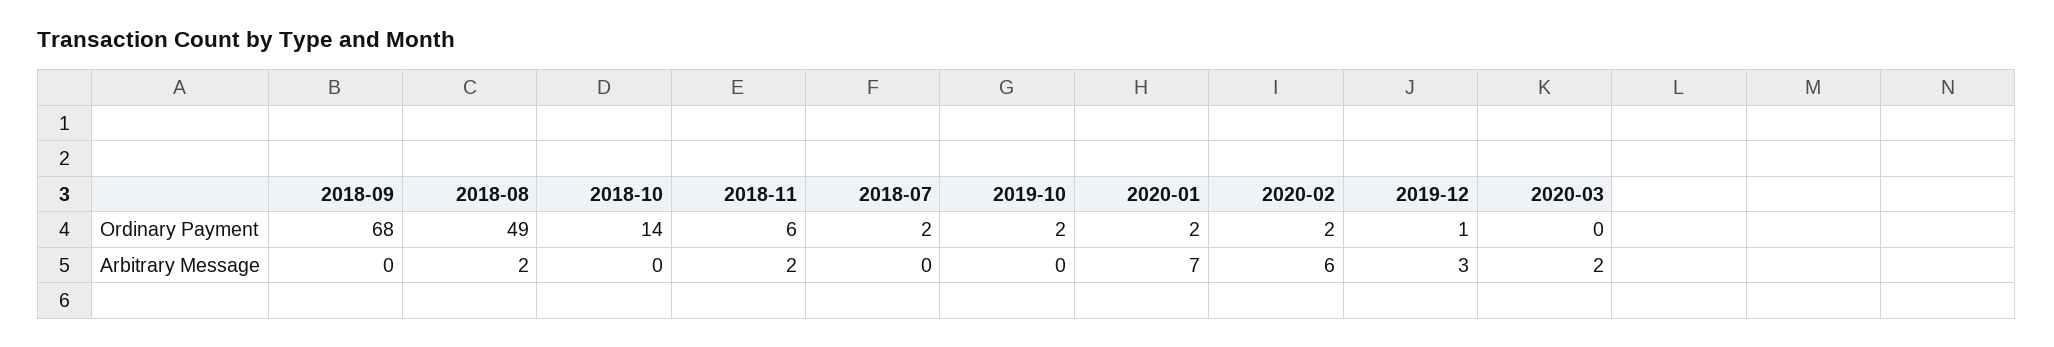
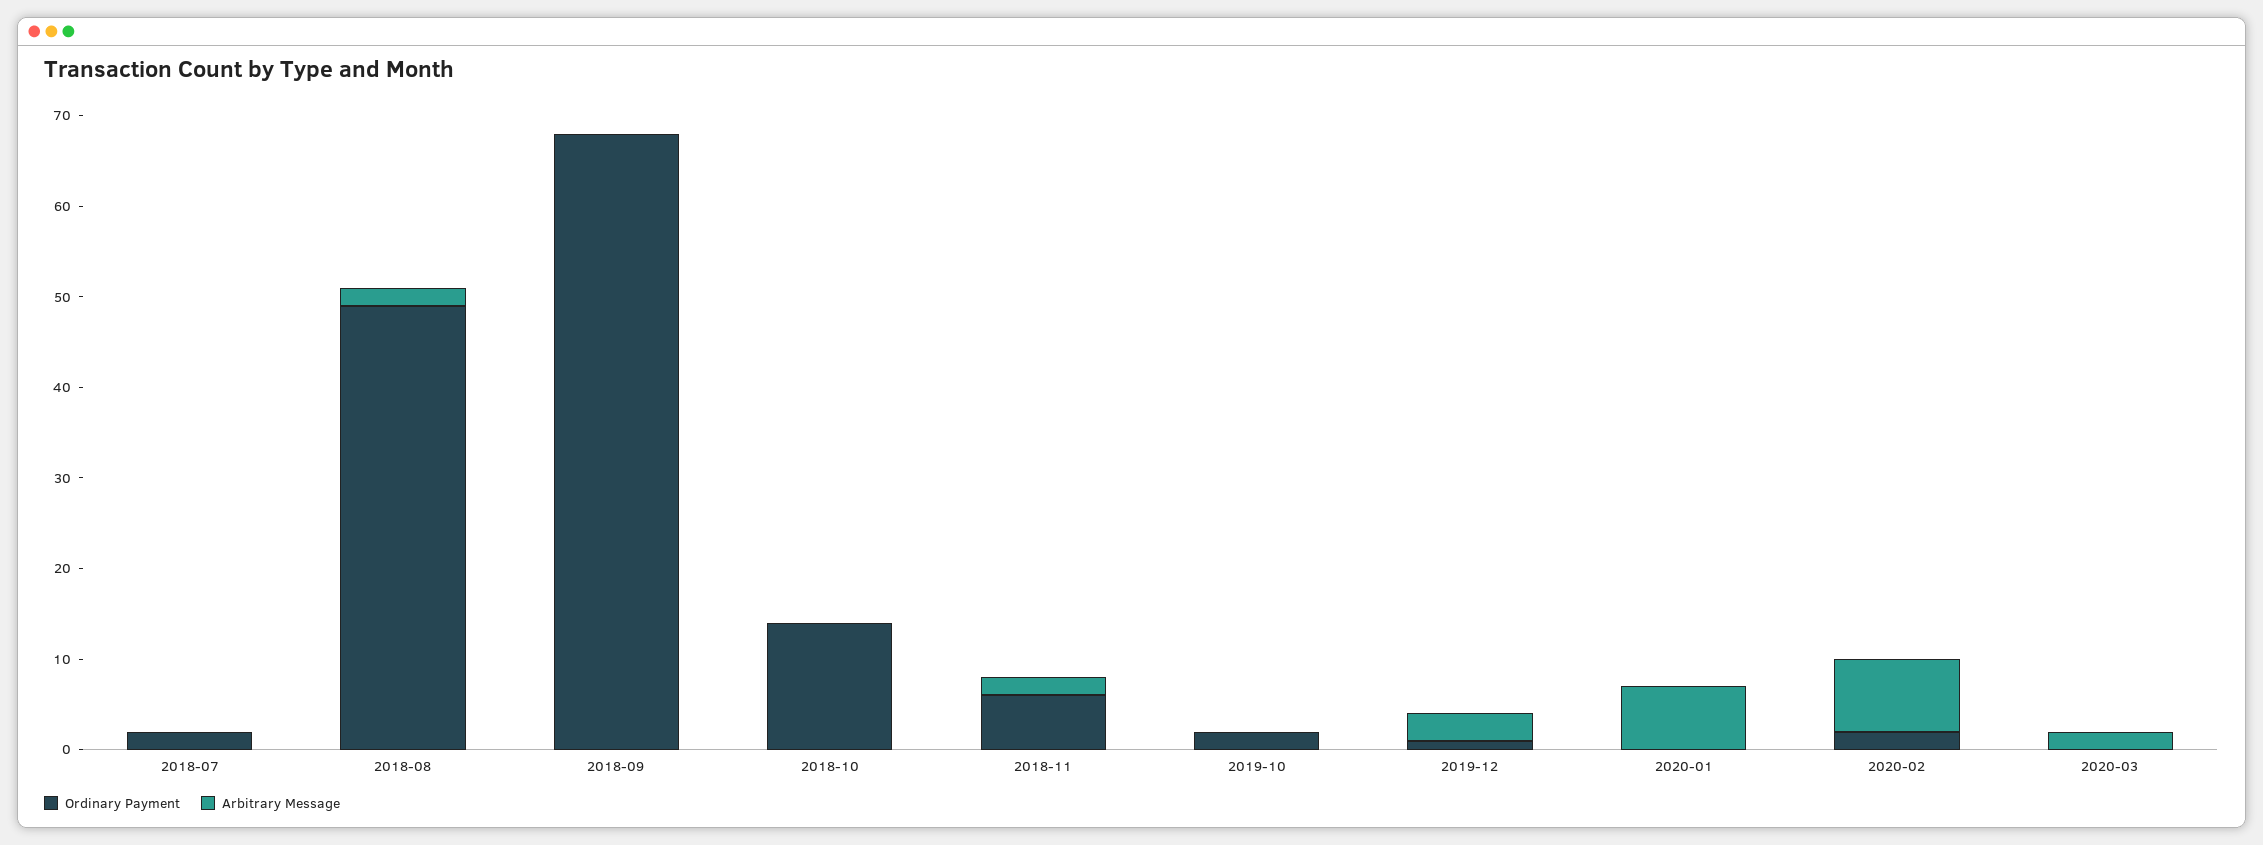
  {
    "Ordinary Payment": {
      "2018-09": 68,
      "2018-08": 49,
      "2018-10": 14,
      "2018-11": 6,
      "2018-07": 2,
      "2019-10": 2,
-     "2020-01": 2,
+     "2020-01": 0,
      "2020-02": 2,
      "2019-12": 1,
      "2020-03": 0
    },
    "Arbitrary Message": {
      "2018-09": 0,
      "2018-08": 2,
      "2018-10": 0,
      "2018-11": 2,
      "2018-07": 0,
      "2019-10": 0,
      "2020-01": 7,
-     "2020-02": 6,
+     "2020-02": 8,
      "2019-12": 3,
      "2020-03": 2
    }
  }

